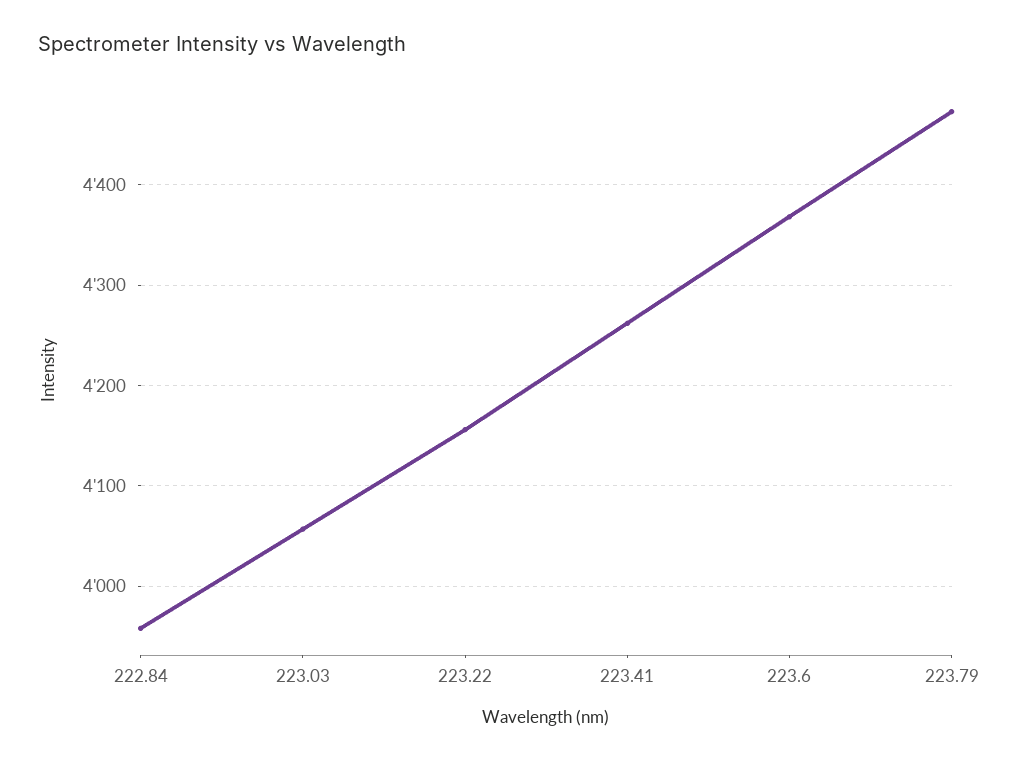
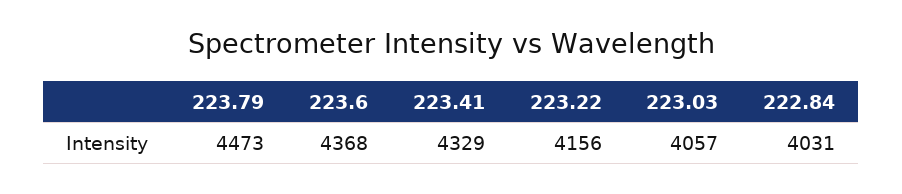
  {
-   "222.84": 3960,
+   "222.84": 4031,
    "223.03": 4057,
    "223.22": 4156,
-   "223.41": 4260,
+   "223.41": 4329,
    "223.6": 4368,
    "223.79": 4473
  }

